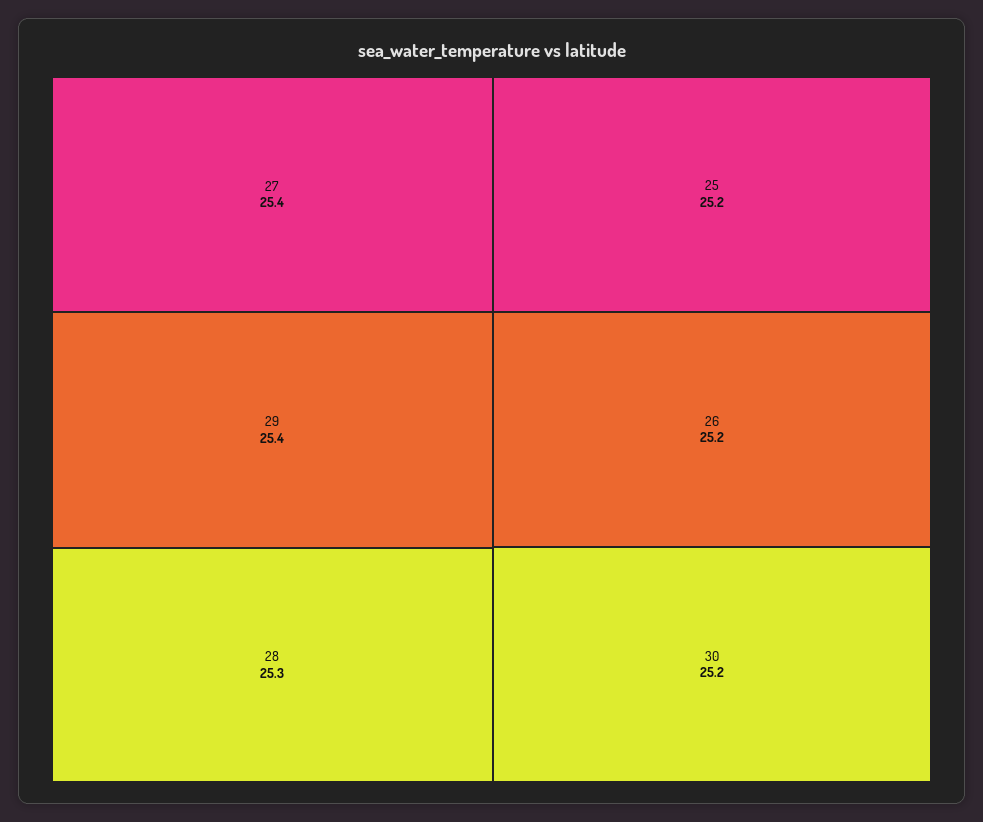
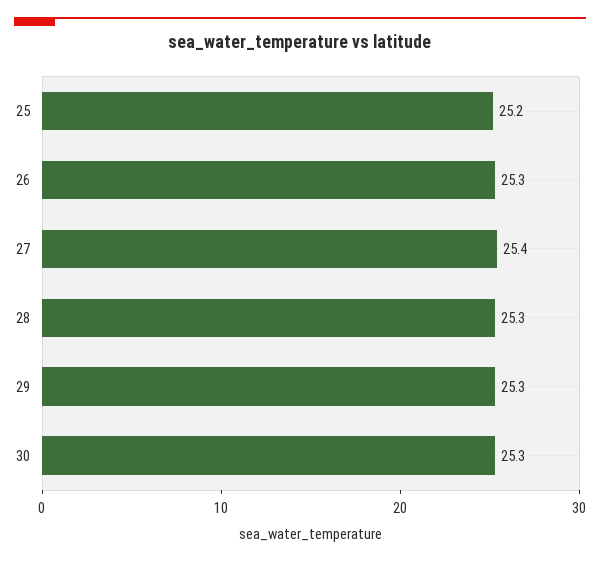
  {
    "27": 25.4,
-   "29": 25.4,
+   "29": 25.3,
    "28": 25.3,
    "25": 25.2,
-   "26": 25.2,
+   "26": 25.3,
-   "30": 25.2
+   "30": 25.3
  }

